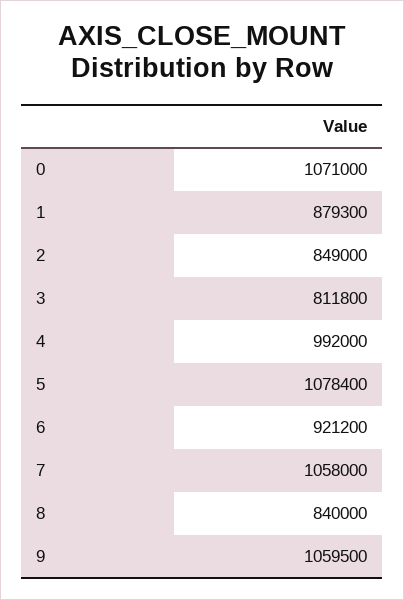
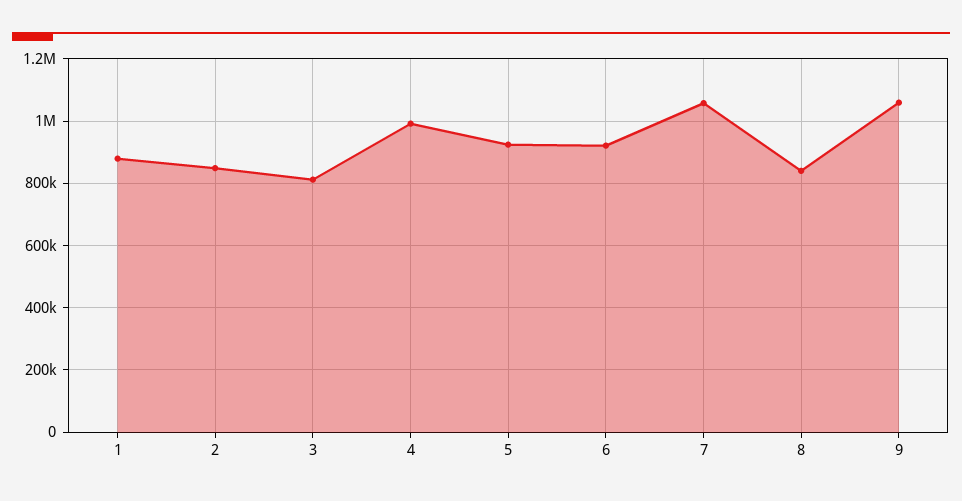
  {
-   "0": 1071000,
    "1": 879300,
    "2": 849000,
    "3": 811800,
    "4": 992000,
-   "5": 1078400,
+   "5": 920000,
    "6": 921200,
    "7": 1058000,
    "8": 840000,
    "9": 1059500
  }

